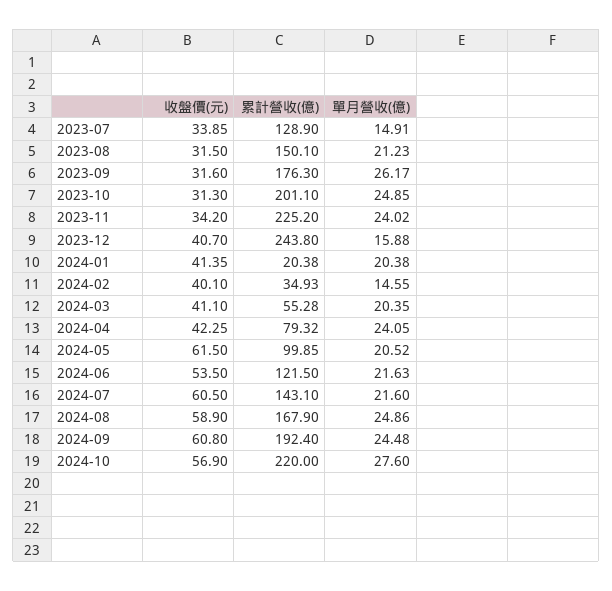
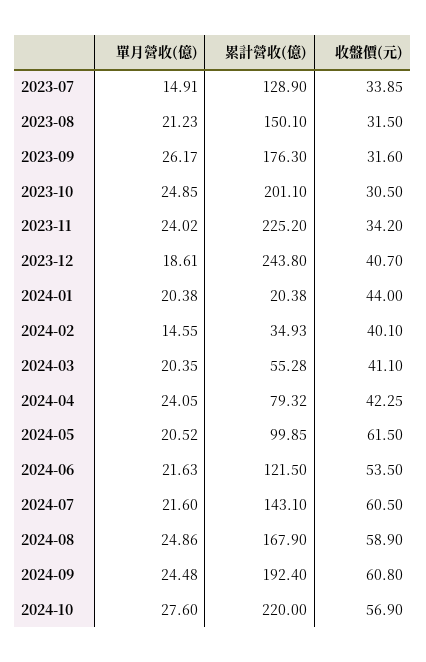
  {
    "收盤價(元)": {
      "2023-07": 33.85,
      "2023-08": 31.5,
      "2023-09": 31.6,
-     "2023-10": 31.3,
+     "2023-10": 30.5,
      "2023-11": 34.2,
      "2023-12": 40.7,
-     "2024-01": 41.35,
+     "2024-01": 44,
      "2024-02": 40.1,
      "2024-03": 41.1,
      "2024-04": 42.25,
      "2024-05": 61.5,
      "2024-06": 53.5,
      "2024-07": 60.5,
      "2024-08": 58.9,
      "2024-09": 60.8,
      "2024-10": 56.9
    },
    "累計營收(億)": {
      "2023-07": 128.9,
      "2023-08": 150.1,
      "2023-09": 176.3,
      "2023-10": 201.1,
      "2023-11": 225.2,
      "2023-12": 243.8,
      "2024-01": 20.38,
      "2024-02": 34.93,
      "2024-03": 55.28,
      "2024-04": 79.32,
      "2024-05": 99.85,
      "2024-06": 121.5,
      "2024-07": 143.1,
      "2024-08": 167.9,
      "2024-09": 192.4,
      "2024-10": 220
    },
    "單月營收(億)": {
      "2023-07": 14.91,
      "2023-08": 21.23,
      "2023-09": 26.17,
      "2023-10": 24.85,
      "2023-11": 24.02,
-     "2023-12": 15.88,
+     "2023-12": 18.61,
      "2024-01": 20.38,
      "2024-02": 14.55,
      "2024-03": 20.35,
      "2024-04": 24.05,
      "2024-05": 20.52,
      "2024-06": 21.63,
      "2024-07": 21.6,
      "2024-08": 24.86,
      "2024-09": 24.48,
      "2024-10": 27.6
    }
  }

